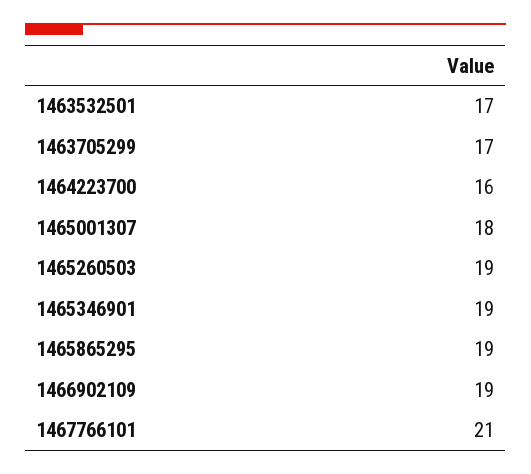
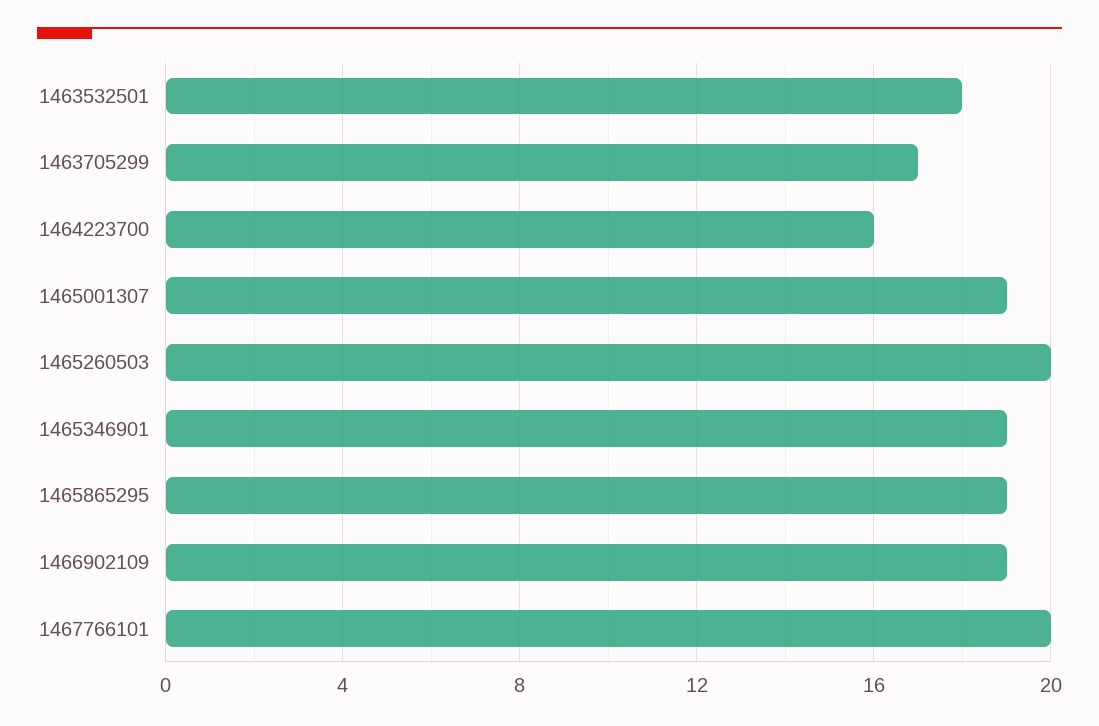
  {
-   "1463532501": 17,
+   "1463532501": 18,
    "1463705299": 17,
    "1464223700": 16,
-   "1465001307": 18,
+   "1465001307": 19,
-   "1465260503": 19,
+   "1465260503": 20,
    "1465346901": 19,
    "1465865295": 19,
    "1466902109": 19,
-   "1467766101": 21
+   "1467766101": 20
  }

